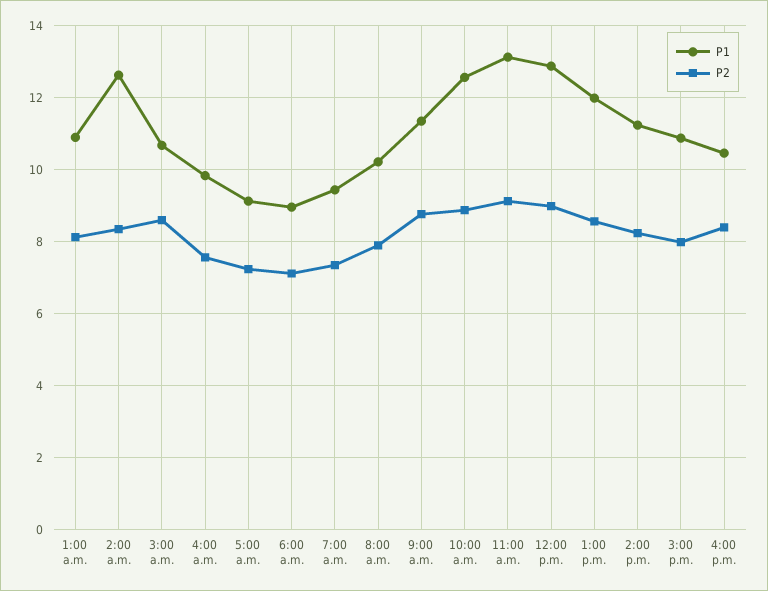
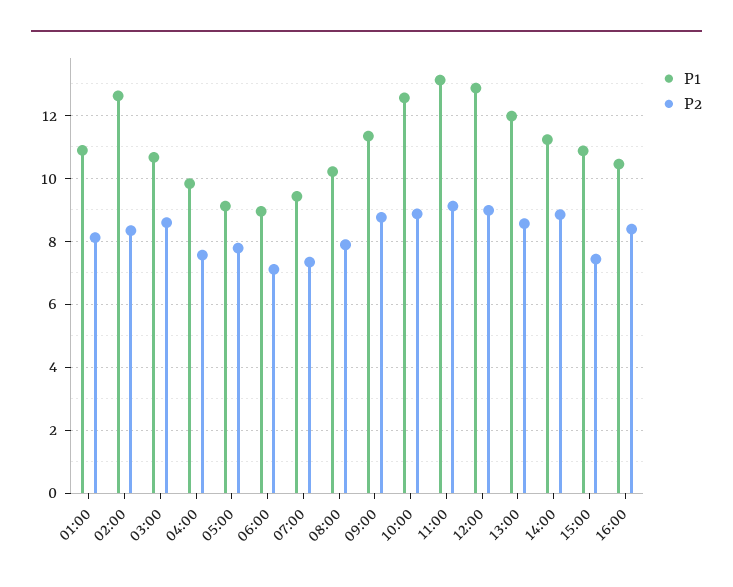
  {
    "P1": {
      "1:00 a.m.": 10.8,
      "2:00 a.m.": 12.6,
      "3:00 a.m.": 10.6,
      "4:00 a.m.": 9.8,
      "5:00 a.m.": 9.2,
      "6:00 a.m.": 9,
      "7:00 a.m.": 9.4,
      "8:00 a.m.": 10.2,
      "9:00 a.m.": 11.4,
      "10:00 a.m.": 12.6,
      "11:00 a.m.": 13.2,
      "12:00 p.m.": 12.8,
      "1:00 p.m.": 12,
      "2:00 p.m.": 11.2,
      "3:00 p.m.": 10.8,
      "4:00 p.m.": 10.4
    },
    "P2": {
      "1:00 a.m.": 8.2,
      "2:00 a.m.": 8.4,
      "3:00 a.m.": 8.6,
      "4:00 a.m.": 7.6,
-     "5:00 a.m.": 7.2,
+     "5:00 a.m.": 7.8,
      "6:00 a.m.": 7.2,
      "7:00 a.m.": 7.4,
      "8:00 a.m.": 7.8,
      "9:00 a.m.": 8.8,
      "10:00 a.m.": 8.8,
      "11:00 a.m.": 9.2,
      "12:00 p.m.": 9,
      "1:00 p.m.": 8.6,
-     "2:00 p.m.": 8.2,
+     "2:00 p.m.": 8.8,
-     "3:00 p.m.": 8,
+     "3:00 p.m.": 7.4,
      "4:00 p.m.": 8.4
    }
  }

